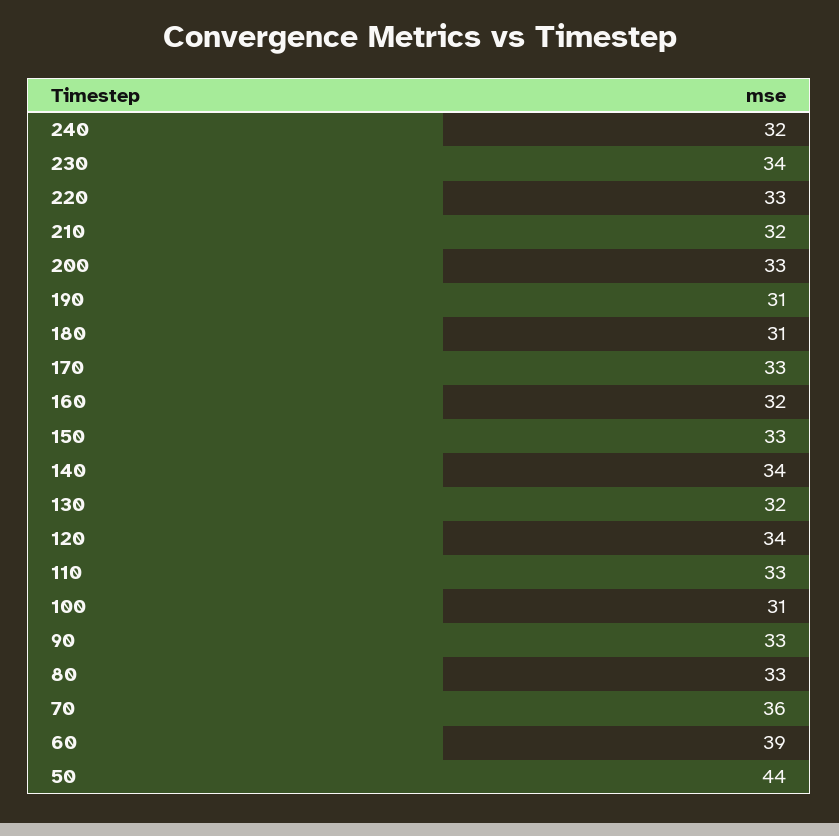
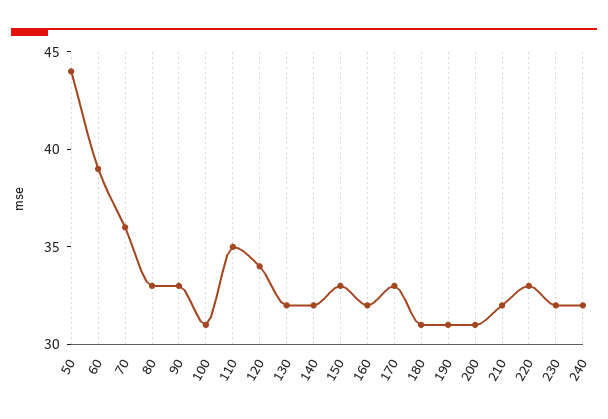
  {
    "240": 32,
-   "230": 34,
+   "230": 32,
    "220": 33,
    "210": 32,
-   "200": 33,
+   "200": 31,
    "190": 31,
    "180": 31,
    "170": 33,
    "160": 32,
    "150": 33,
-   "140": 34,
+   "140": 32,
    "130": 32,
    "120": 34,
-   "110": 33,
+   "110": 35,
    "100": 31,
    "90": 33,
    "80": 33,
    "70": 36,
    "60": 39,
    "50": 44
  }

